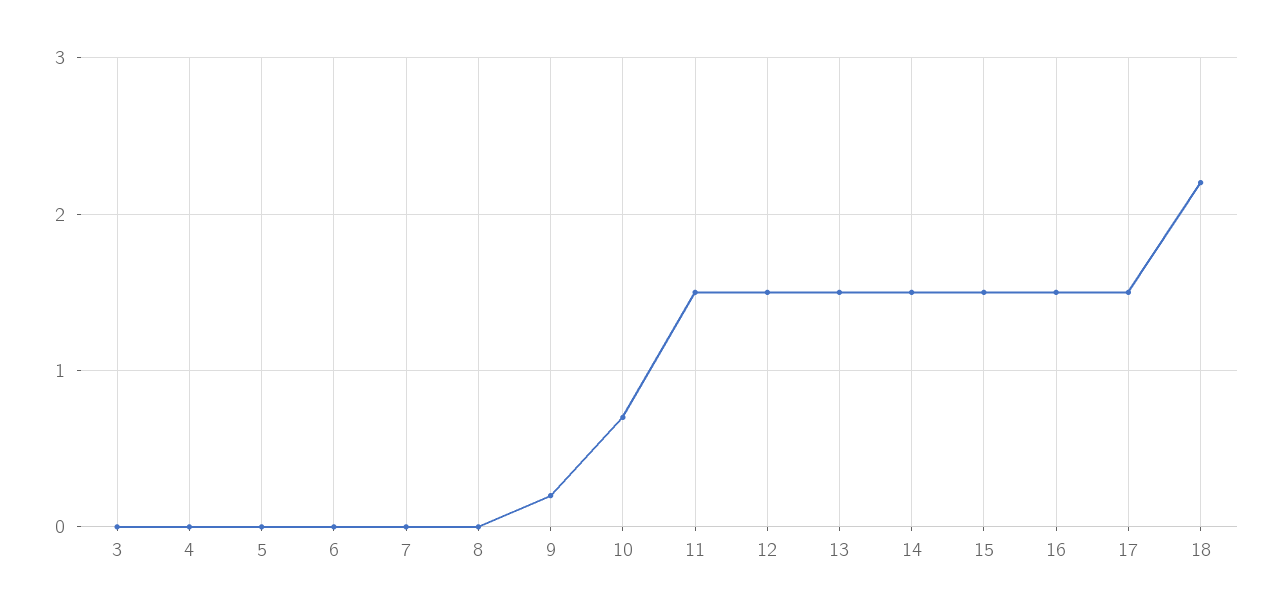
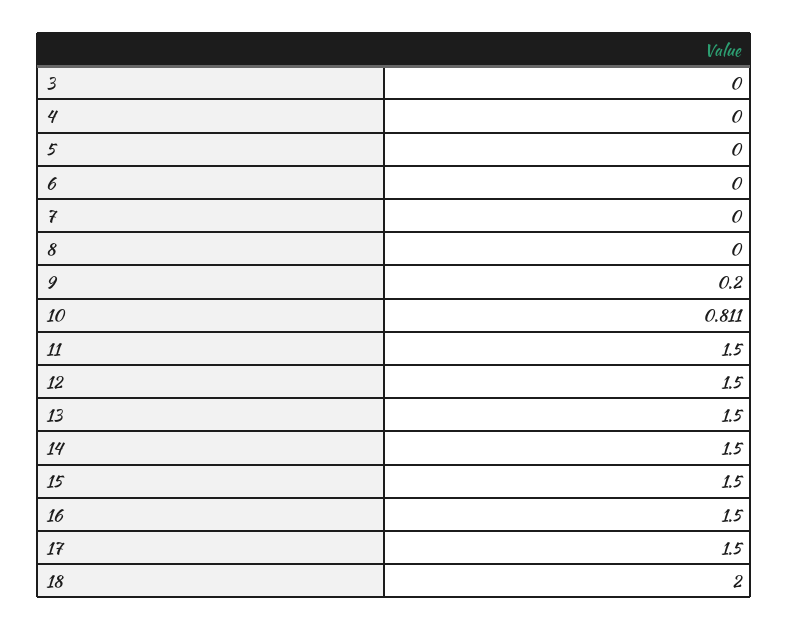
  {
    "3": 0,
    "4": 0,
    "5": 0,
    "6": 0,
    "7": 0,
    "8": 0,
    "9": 0.2,
-   "10": 0.7,
+   "10": 0.811,
    "11": 1.5,
    "12": 1.5,
    "13": 1.5,
    "14": 1.5,
    "15": 1.5,
    "16": 1.5,
    "17": 1.5,
-   "18": 2.2
+   "18": 2
  }

